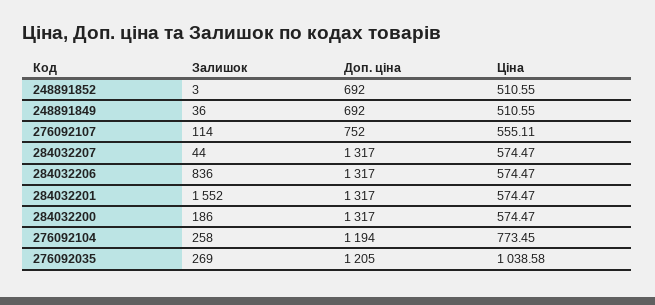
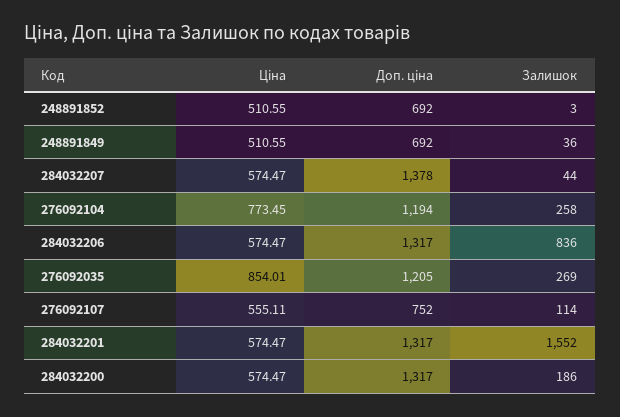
  {
    "Залишок": {
      "248891852": 3,
      "248891849": 36,
      "276092107": 114,
      "284032207": 44,
      "284032206": 836,
      "284032201": 1552,
      "284032200": 186,
      "276092104": 258,
      "276092035": 269
    },
    "Доп. ціна": {
      "248891852": 692,
      "248891849": 692,
      "276092107": 752,
-     "284032207": 1317,
+     "284032207": 1378,
      "284032206": 1317,
      "284032201": 1317,
      "284032200": 1317,
      "276092104": 1194,
      "276092035": 1205
    },
    "Ціна": {
      "248891852": 510.55,
      "248891849": 510.55,
      "276092107": 555.11,
      "284032207": 574.47,
      "284032206": 574.47,
      "284032201": 574.47,
      "284032200": 574.47,
      "276092104": 773.45,
-     "276092035": 1038.58
+     "276092035": 854.01
    }
  }

